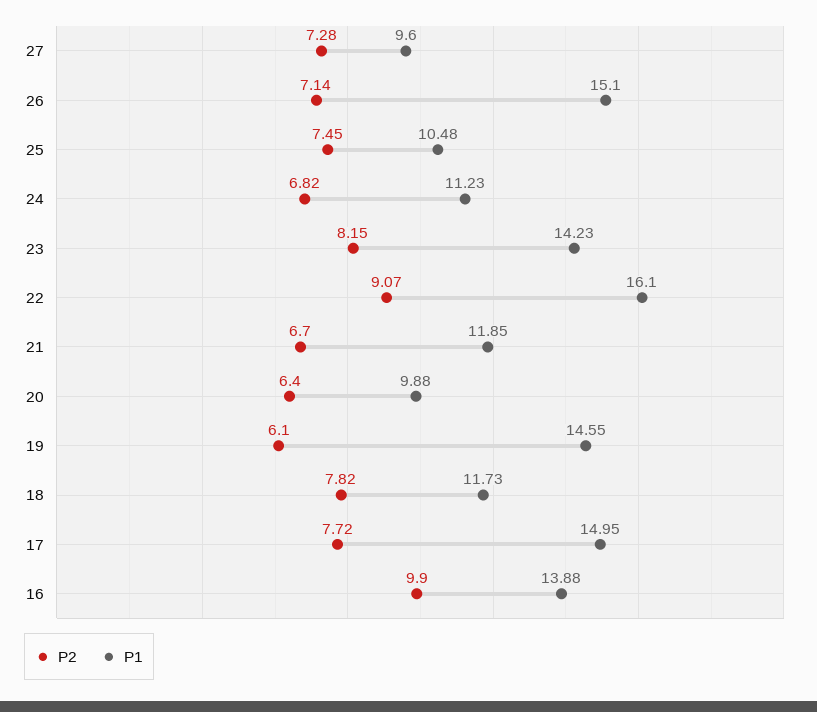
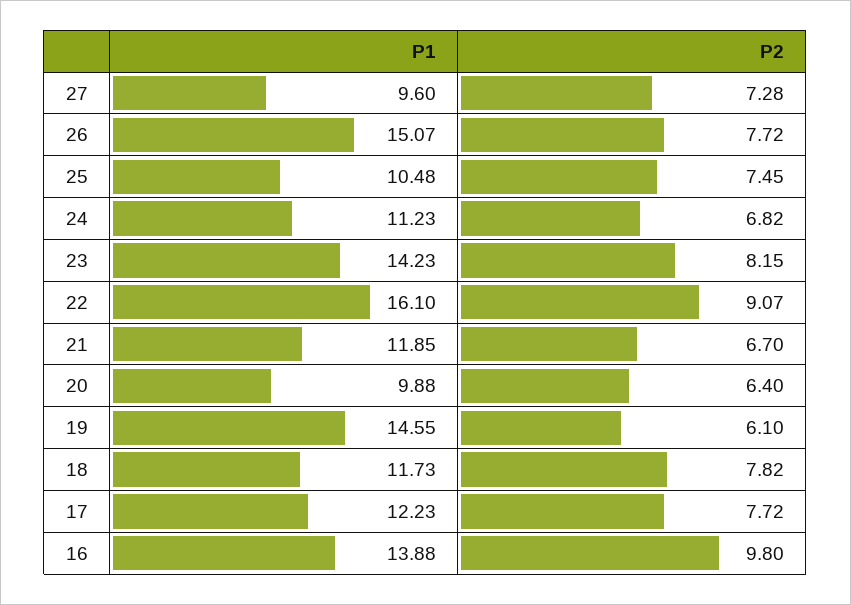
  {
    "P2": {
      "27": 7.28,
-     "26": 7.14,
+     "26": 7.72,
      "25": 7.45,
      "24": 6.82,
      "23": 8.15,
      "22": 9.07,
      "21": 6.7,
      "20": 6.4,
      "19": 6.1,
      "18": 7.82,
      "17": 7.72,
-     "16": 9.9
+     "16": 9.8
    },
    "P1": {
      "27": 9.6,
-     "26": 15.1,
+     "26": 15.07,
      "25": 10.48,
      "24": 11.23,
      "23": 14.23,
      "22": 16.1,
      "21": 11.85,
      "20": 9.88,
      "19": 14.55,
      "18": 11.73,
-     "17": 14.95,
+     "17": 12.23,
      "16": 13.88
    }
  }

